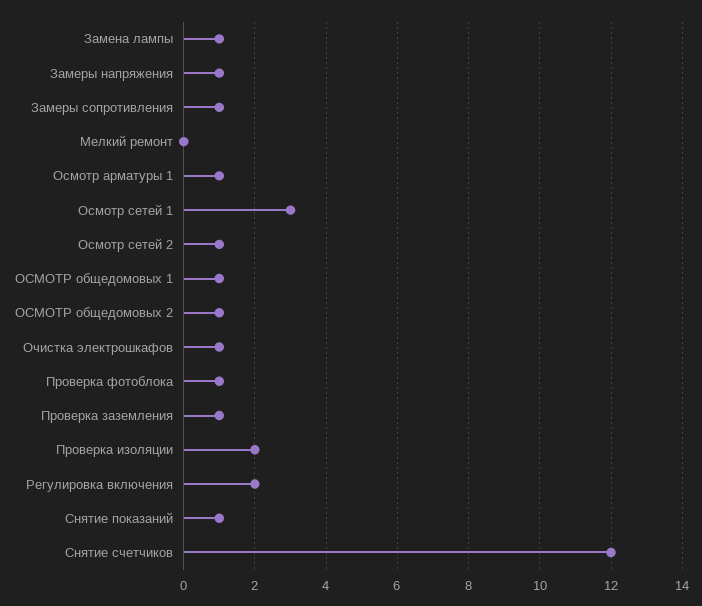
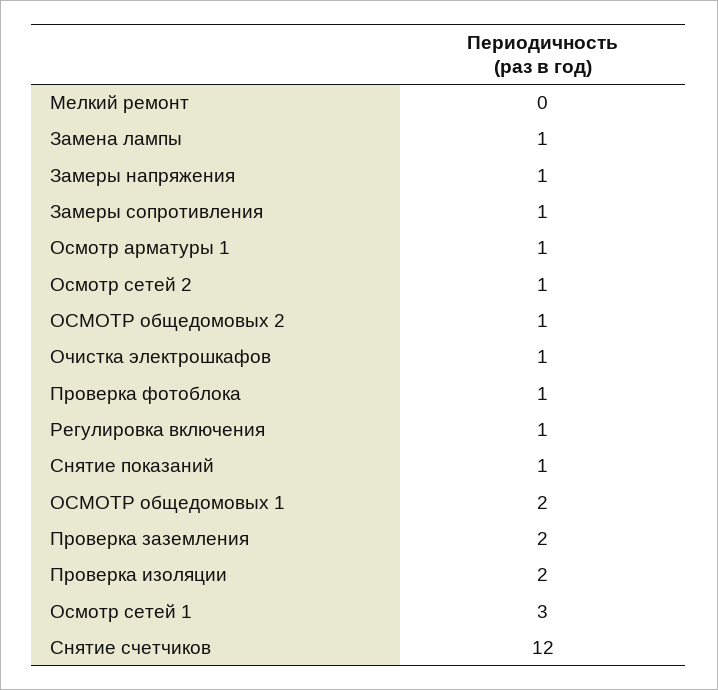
  {
    "Замена лампы": 1,
    "Замеры напряжения": 1,
    "Замеры сопротивления": 1,
    "Мелкий ремонт": 0,
    "Осмотр арматуры 1": 1,
    "Осмотр сетей 1": 3,
    "Осмотр сетей 2": 1,
-   "ОСМОТР общедомовых 1": 1,
+   "ОСМОТР общедомовых 1": 2,
    "ОСМОТР общедомовых 2": 1,
    "Очистка электрошкафов": 1,
    "Проверка фотоблока": 1,
-   "Проверка заземления": 1,
+   "Проверка заземления": 2,
    "Проверка изоляции": 2,
-   "Регулировка включения": 2,
+   "Регулировка включения": 1,
    "Снятие показаний": 1,
    "Снятие счетчиков": 12
  }

